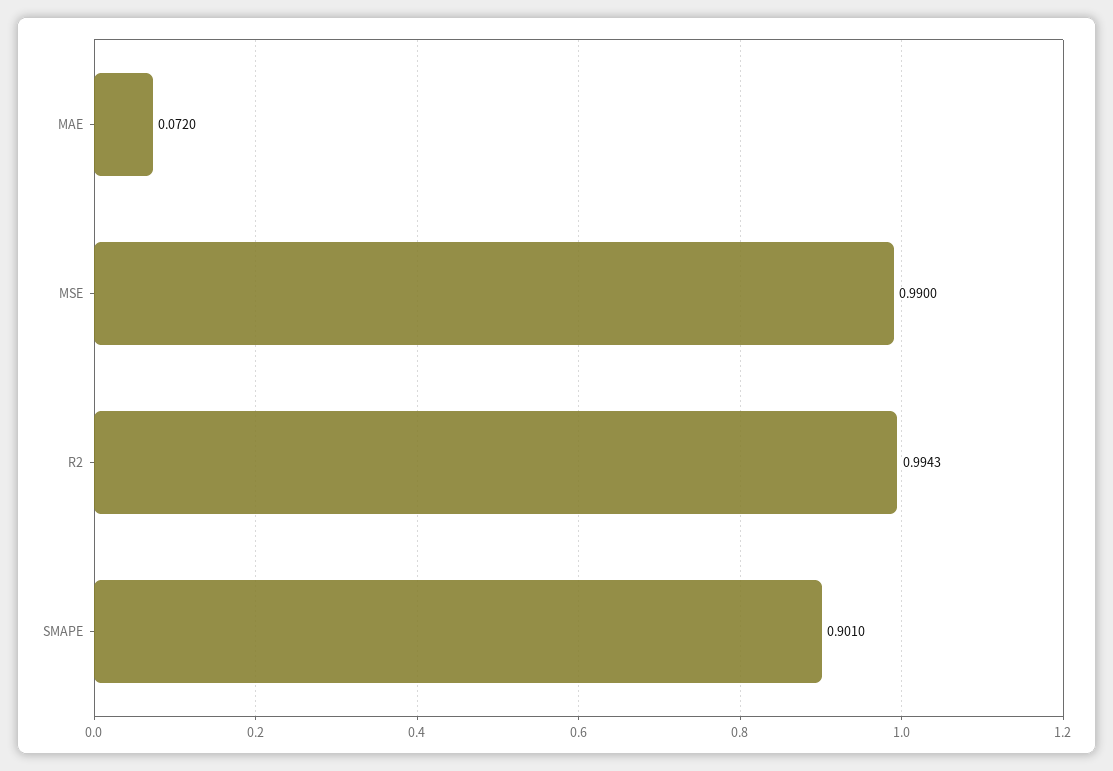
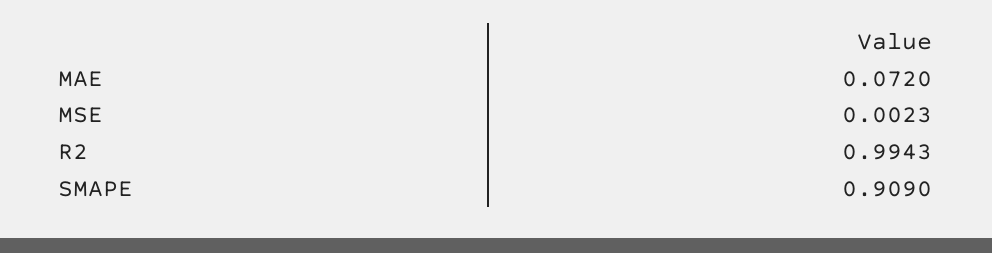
  {
    "MAE": 0.072,
-   "MSE": 0.99,
+   "MSE": 0.0023,
    "R2": 0.9943,
-   "SMAPE": 0.901
+   "SMAPE": 0.909
  }

